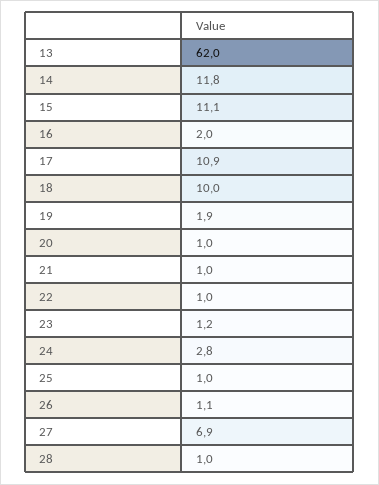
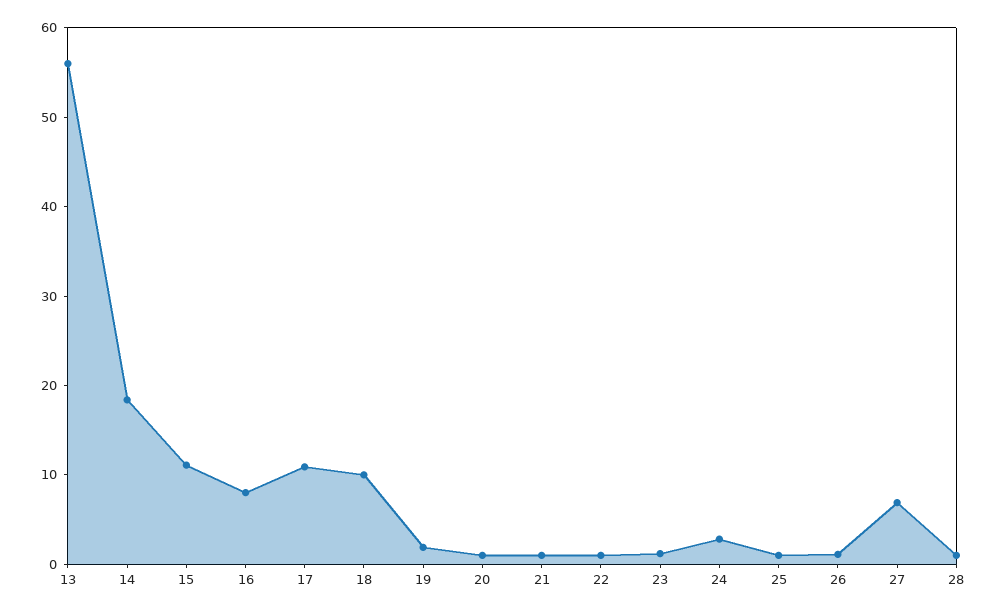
  {
-   "13": 62,
+   "13": 56,
-   "14": 11.8,
+   "14": 18,
    "15": 11.1,
-   "16": 2,
+   "16": 8,
    "17": 10.9,
    "18": 10,
    "19": 1.9,
    "20": 1,
    "21": 1,
    "22": 1,
    "23": 1.2,
    "24": 2.8,
    "25": 1,
    "26": 1.1,
    "27": 6.9,
    "28": 1
  }

